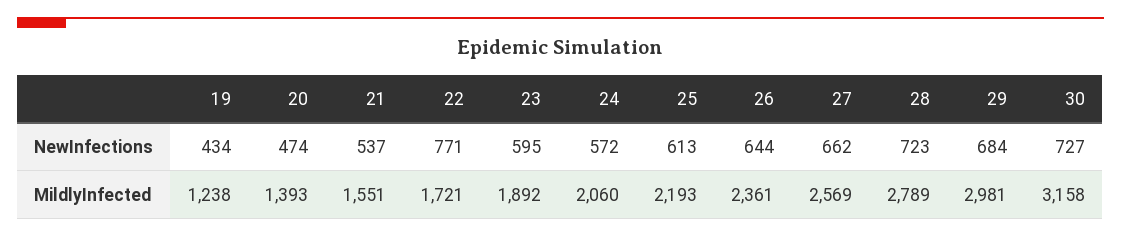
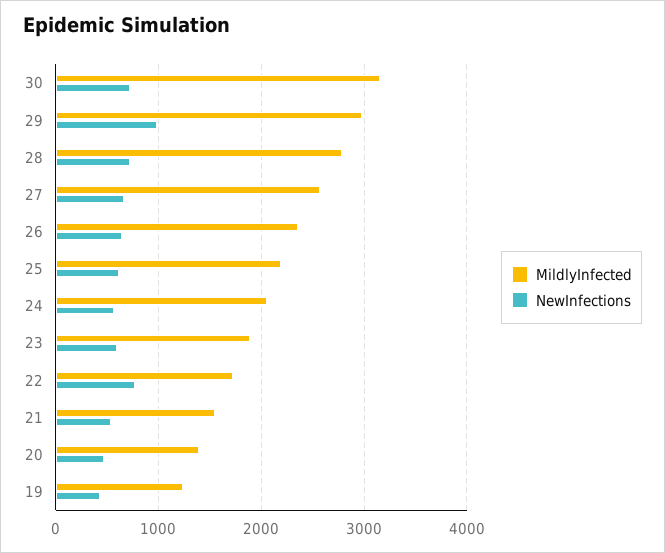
  {
    "NewInfections": {
      "19": 434,
      "20": 474,
      "21": 537,
      "22": 771,
      "23": 595,
      "24": 572,
      "25": 613,
      "26": 644,
      "27": 662,
      "28": 723,
-     "29": 684,
+     "29": 1000,
      "30": 727
    },
    "MildlyInfected": {
      "19": 1238,
      "20": 1393,
      "21": 1551,
      "22": 1721,
      "23": 1892,
      "24": 2060,
      "25": 2193,
      "26": 2361,
      "27": 2569,
      "28": 2789,
      "29": 2981,
      "30": 3158
    }
  }

